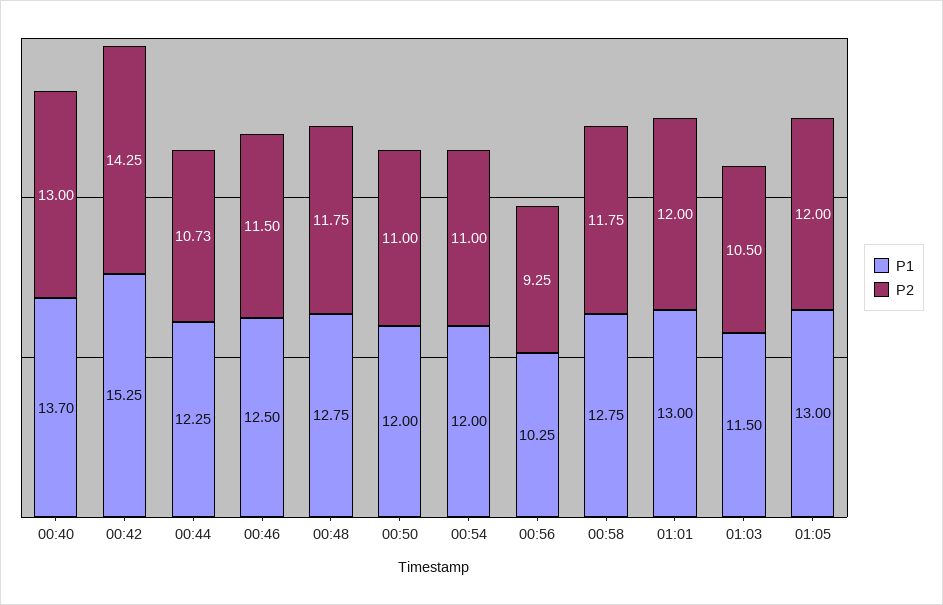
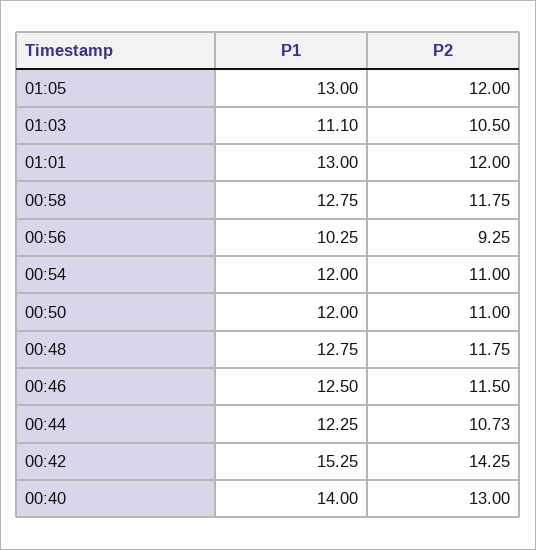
  {
    "P1": {
-     "00:40": 13.7,
+     "00:40": 14,
      "00:42": 15.25,
      "00:44": 12.25,
      "00:46": 12.5,
      "00:48": 12.75,
      "00:50": 12,
      "00:54": 12,
      "00:56": 10.25,
      "00:58": 12.75,
      "01:01": 13,
-     "01:03": 11.5,
+     "01:03": 11.1,
      "01:05": 13
    },
    "P2": {
      "00:40": 13,
      "00:42": 14.25,
      "00:44": 10.73,
      "00:46": 11.5,
      "00:48": 11.75,
      "00:50": 11,
      "00:54": 11,
      "00:56": 9.25,
      "00:58": 11.75,
      "01:01": 12,
      "01:03": 10.5,
      "01:05": 12
    }
  }

